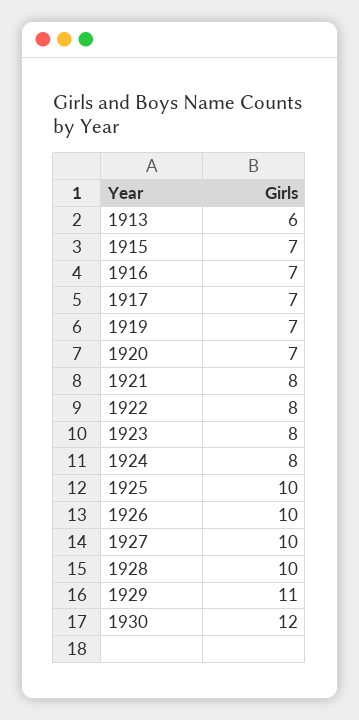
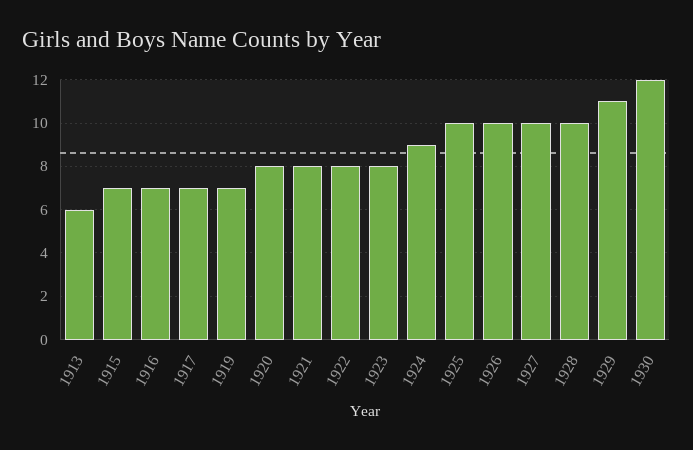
  {
    "1913": 6,
    "1915": 7,
    "1916": 7,
    "1917": 7,
    "1919": 7,
-   "1920": 7,
+   "1920": 8,
    "1921": 8,
    "1922": 8,
    "1923": 8,
-   "1924": 8,
+   "1924": 9,
    "1925": 10,
    "1926": 10,
    "1927": 10,
    "1928": 10,
    "1929": 11,
    "1930": 12
  }

